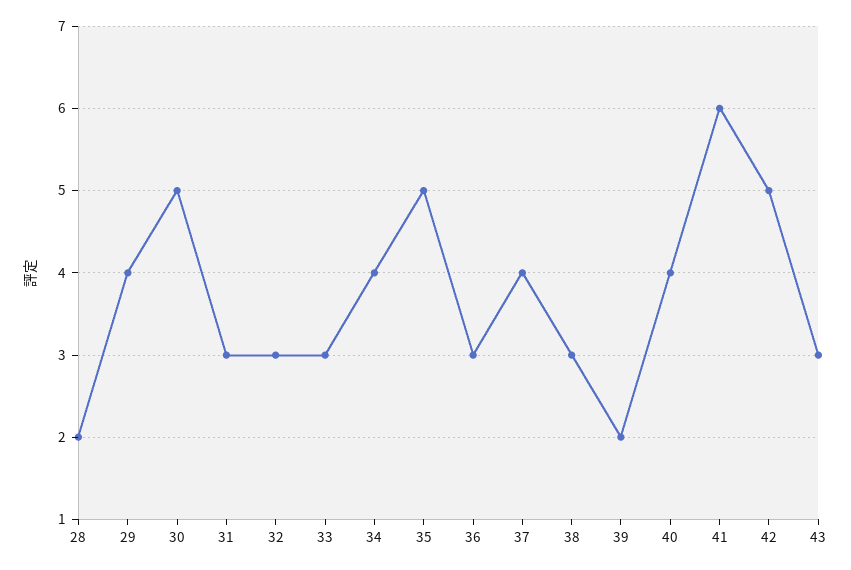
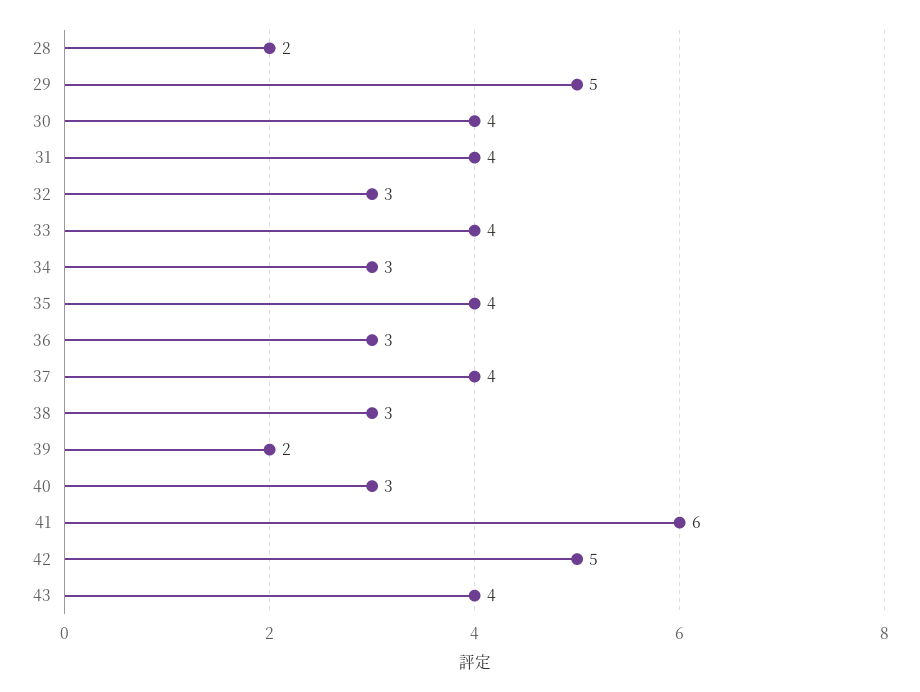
  {
    "28": 2,
-   "29": 4,
+   "29": 5,
-   "30": 5,
+   "30": 4,
-   "31": 3,
+   "31": 4,
    "32": 3,
-   "33": 3,
+   "33": 4,
-   "34": 4,
+   "34": 3,
-   "35": 5,
+   "35": 4,
    "36": 3,
    "37": 4,
    "38": 3,
    "39": 2,
-   "40": 4,
+   "40": 3,
    "41": 6,
    "42": 5,
-   "43": 3
+   "43": 4
  }

